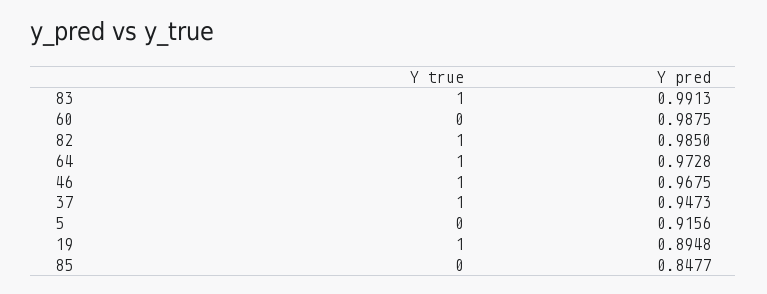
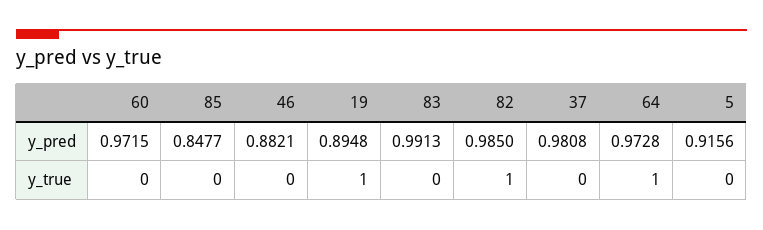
  {
    "Y true": {
-     "83": 1,
+     "83": 0,
      "60": 0,
      "82": 1,
      "64": 1,
-     "46": 1,
+     "46": 0,
-     "37": 1,
+     "37": 0,
      "5": 0,
      "19": 1,
      "85": 0
    },
    "Y pred": {
      "83": 0.9913,
-     "60": 0.9875,
+     "60": 0.9715,
      "82": 0.985,
      "64": 0.9728,
-     "46": 0.9675,
+     "46": 0.8821,
-     "37": 0.9473,
+     "37": 0.9808,
      "5": 0.9156,
      "19": 0.8948,
      "85": 0.8477
    }
  }

